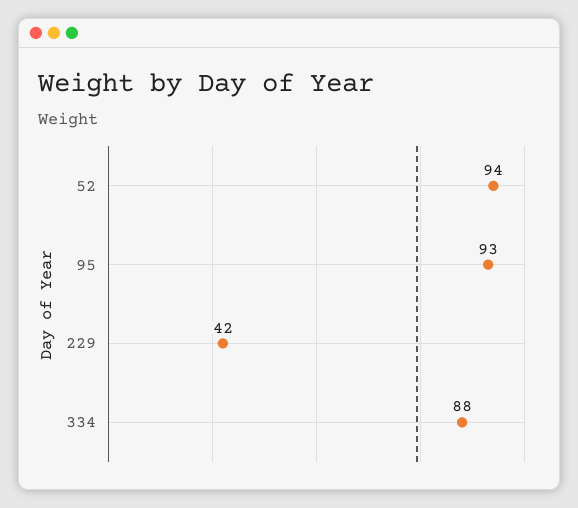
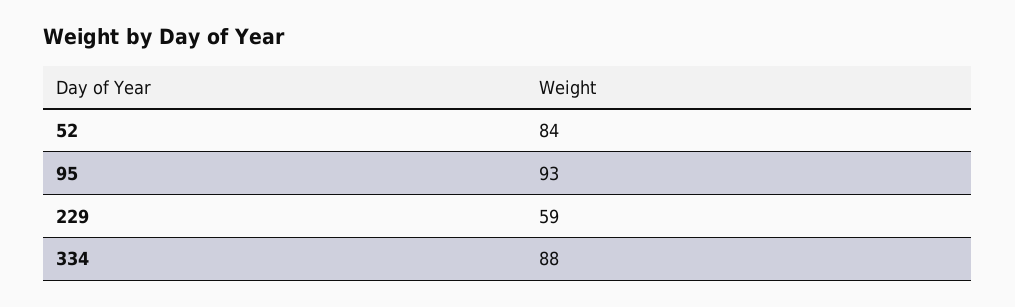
  {
-   "52": 94,
+   "52": 84,
    "95": 93,
-   "229": 42,
+   "229": 59,
    "334": 88
  }

